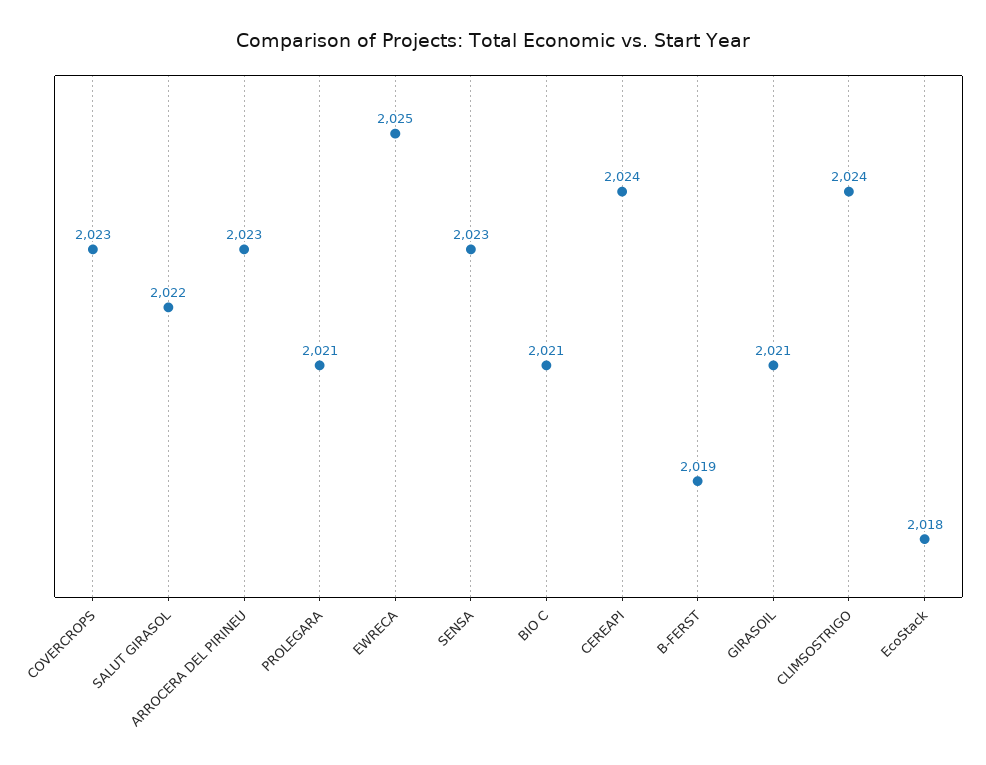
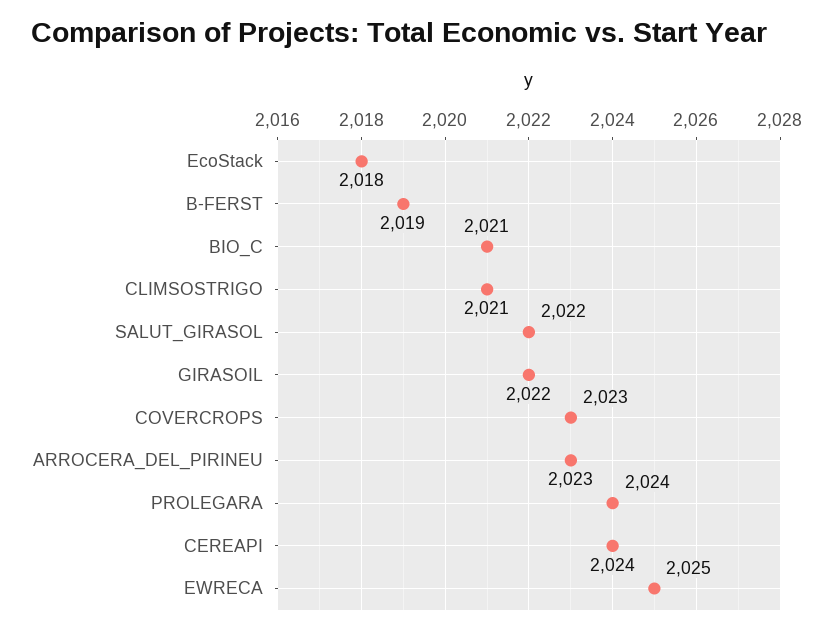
  {
    "COVERCROPS": 2023,
    "SALUT GIRASOL": 2022,
    "ARROCERA DEL PIRINEU": 2023,
-   "PROLEGARA": 2021,
+   "PROLEGARA": 2024,
    "EWRECA": 2025,
-   "SENSA": 2023,
    "BIO C": 2021,
    "CEREAPI": 2024,
    "B-FERST": 2019,
-   "GIRASOIL": 2021,
+   "GIRASOIL": 2022,
-   "CLIMSOSTRIGO": 2024,
+   "CLIMSOSTRIGO": 2021,
    "EcoStack": 2018
  }

